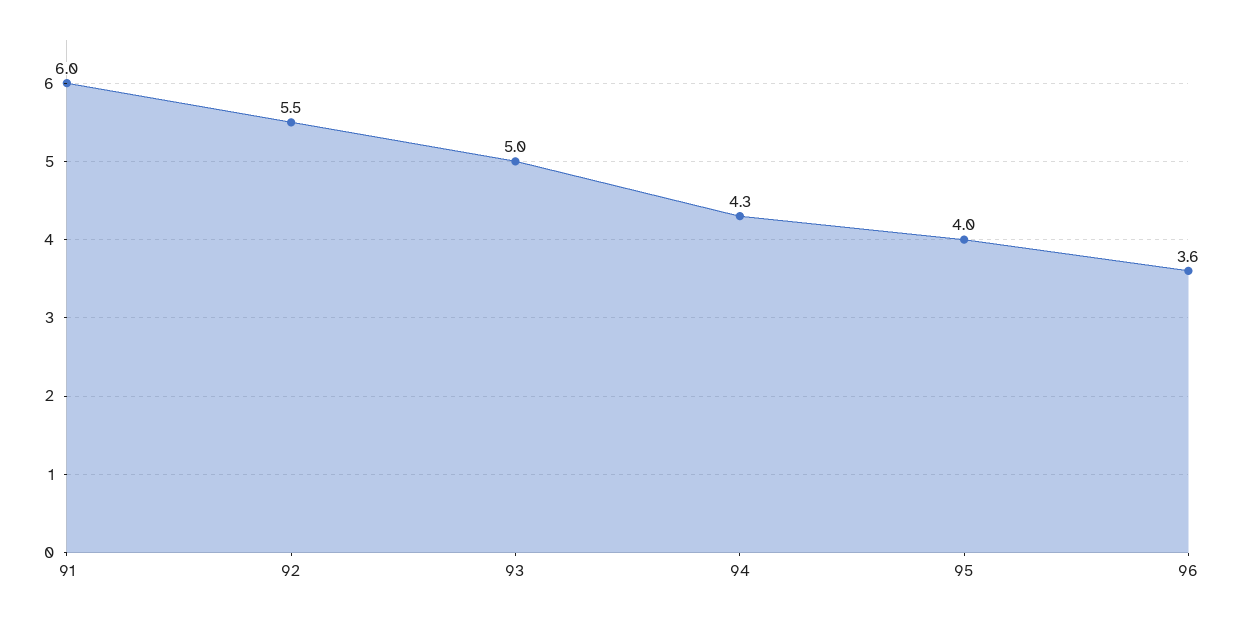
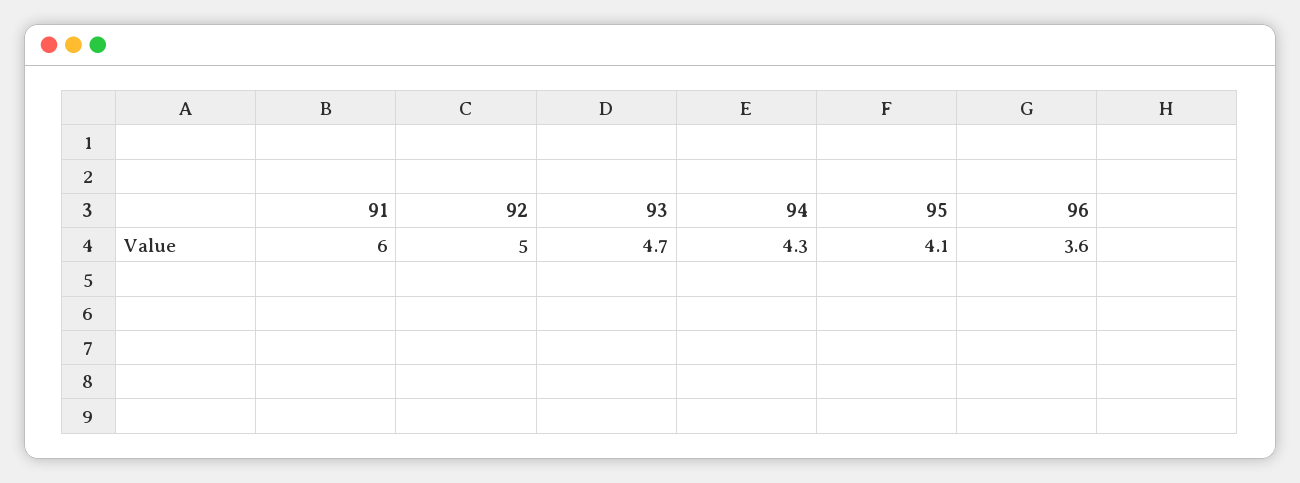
  {
    "91": 6,
-   "92": 5.5,
+   "92": 5,
-   "93": 5,
+   "93": 4.7,
    "94": 4.3,
-   "95": 4,
+   "95": 4.1,
    "96": 3.6
  }

